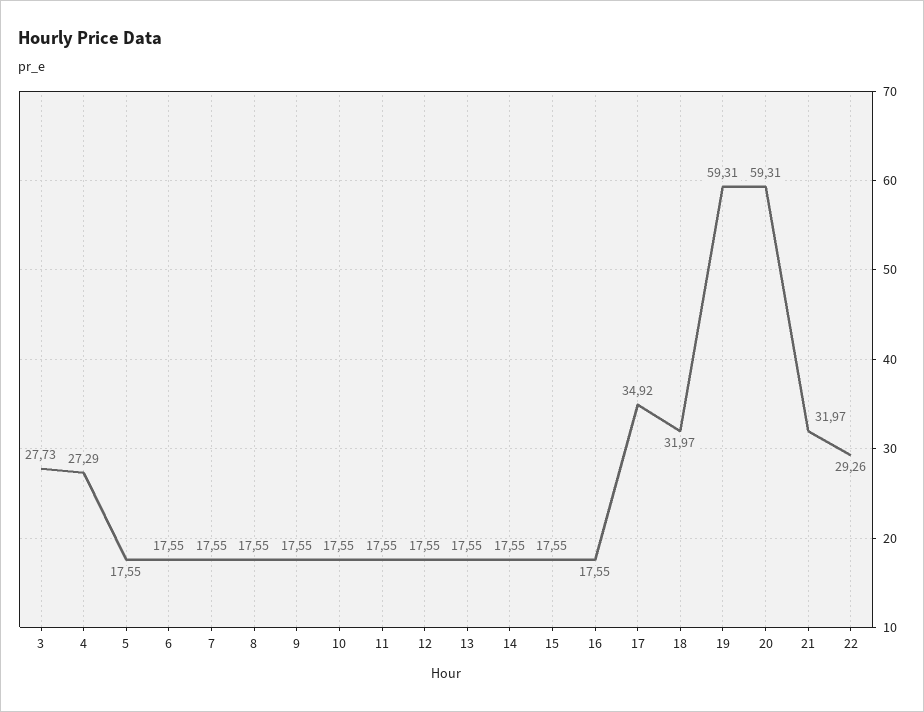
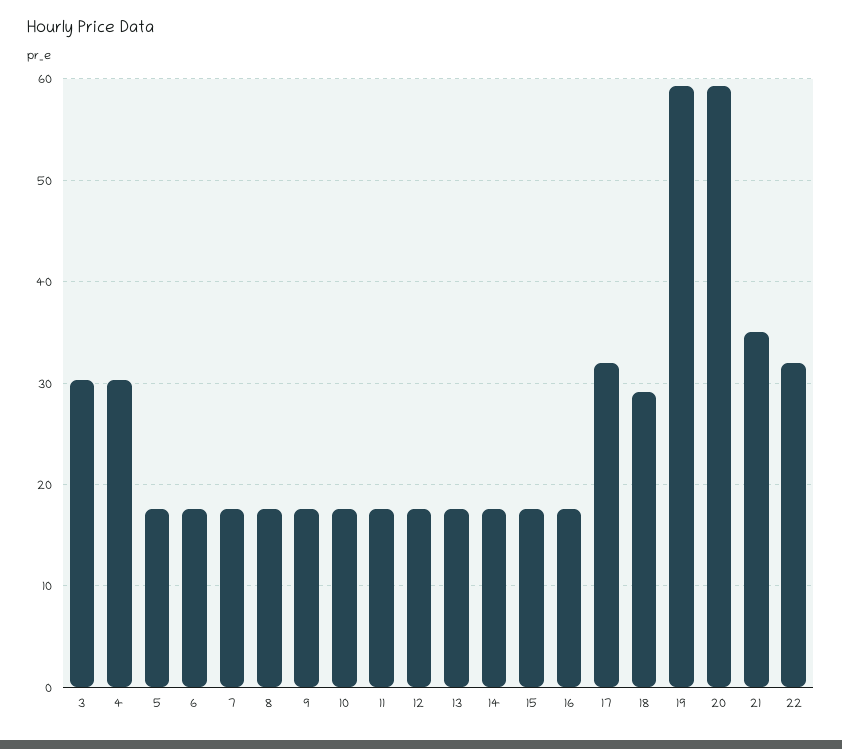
  {
-   "3": 27.73,
+   "3": 30,
-   "4": 27.29,
+   "4": 30,
    "5": 17.55,
    "6": 17.55,
    "7": 17.55,
    "8": 17.55,
    "9": 17.55,
    "10": 17.55,
    "11": 17.55,
    "12": 17.55,
    "13": 17.55,
    "14": 17.55,
    "15": 17.55,
    "16": 17.55,
-   "17": 34.92,
+   "17": 32,
-   "18": 31.97,
+   "18": 29,
    "19": 59.31,
    "20": 59.31,
-   "21": 31.97,
+   "21": 35,
-   "22": 29.26
+   "22": 32
  }

